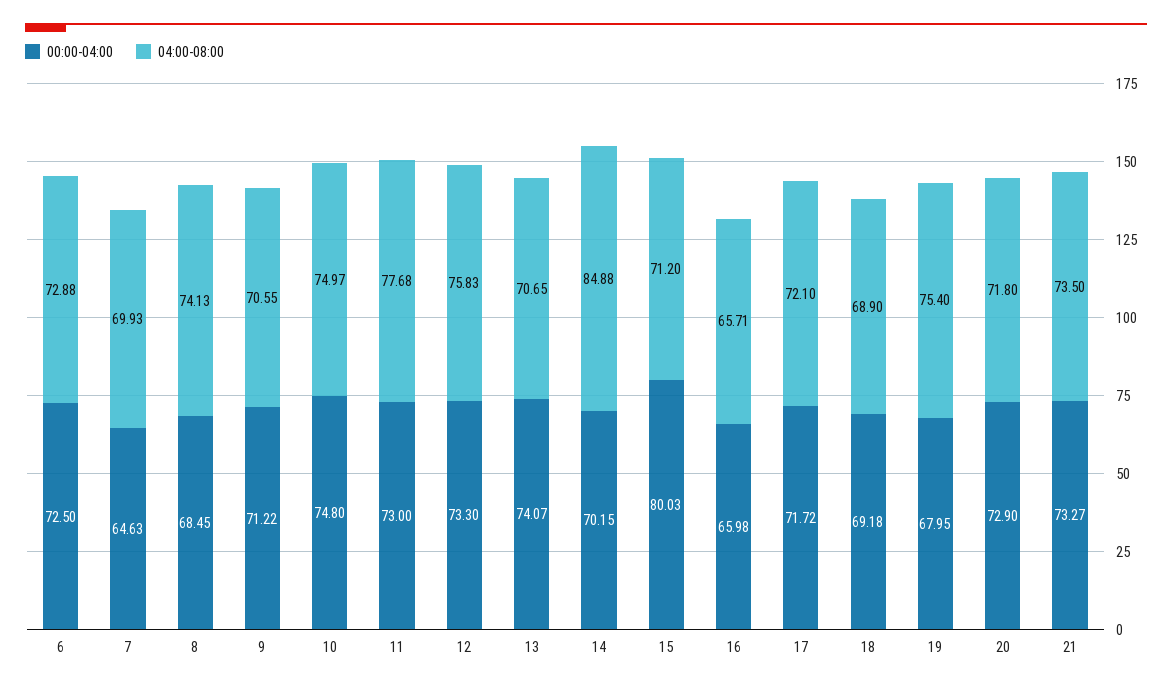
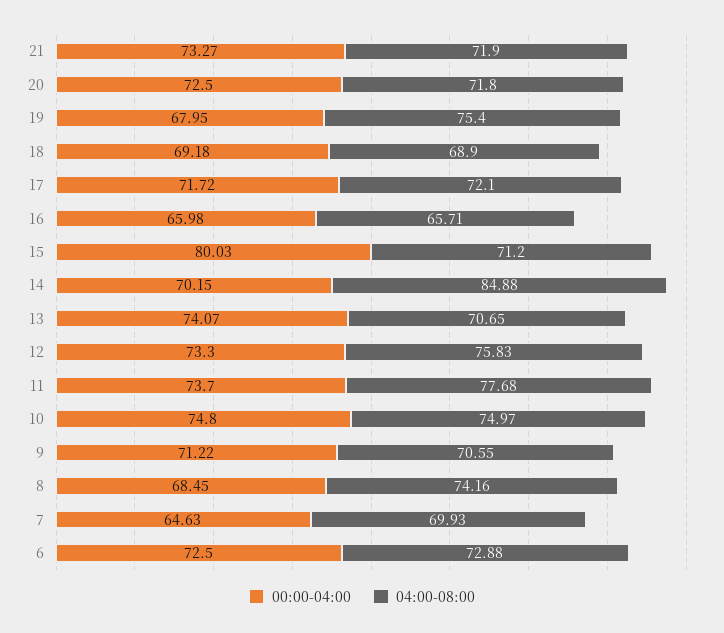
  {
    "00:00-04:00": {
      "6": 72.5,
      "7": 64.63,
      "8": 68.45,
      "9": 71.22,
      "10": 74.8,
-     "11": 73,
+     "11": 73.7,
      "12": 73.3,
      "13": 74.07,
      "14": 70.15,
      "15": 80.03,
      "16": 65.98,
      "17": 71.72,
      "18": 69.18,
      "19": 67.95,
-     "20": 72.9,
+     "20": 72.5,
      "21": 73.27
    },
    "04:00-08:00": {
      "6": 72.88,
      "7": 69.93,
-     "8": 74.13,
+     "8": 74.16,
      "9": 70.55,
      "10": 74.97,
      "11": 77.68,
      "12": 75.83,
      "13": 70.65,
      "14": 84.88,
      "15": 71.2,
      "16": 65.71,
      "17": 72.1,
      "18": 68.9,
      "19": 75.4,
      "20": 71.8,
-     "21": 73.5
+     "21": 71.9
    }
  }

